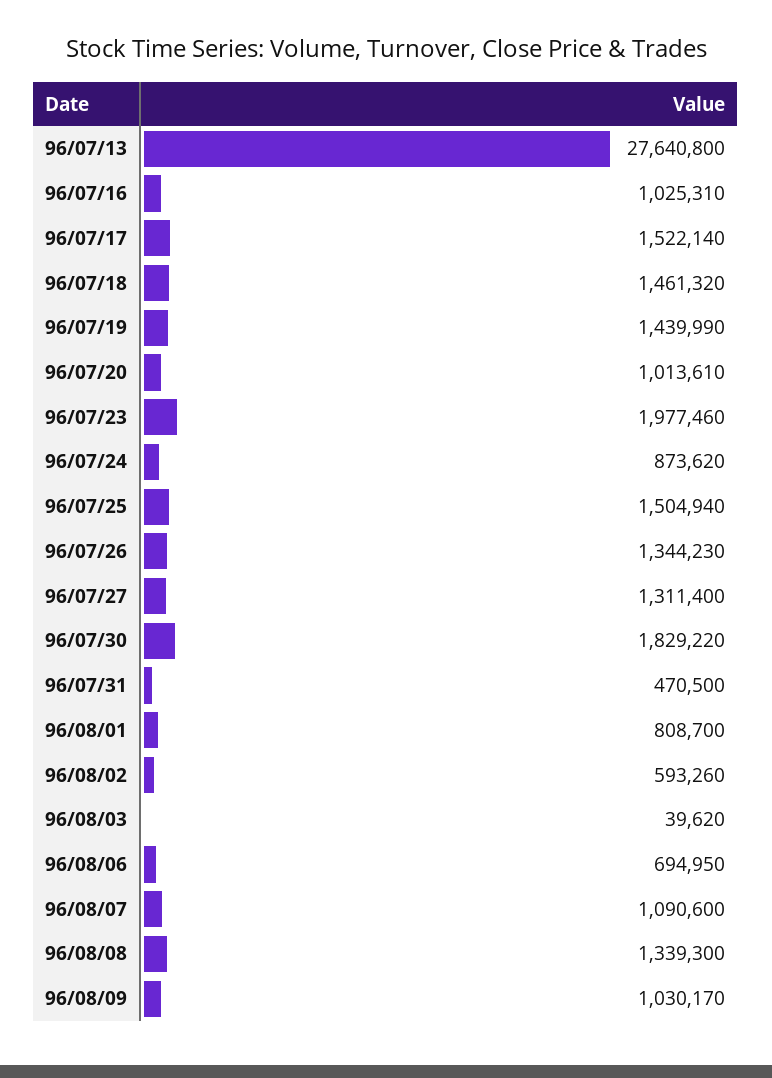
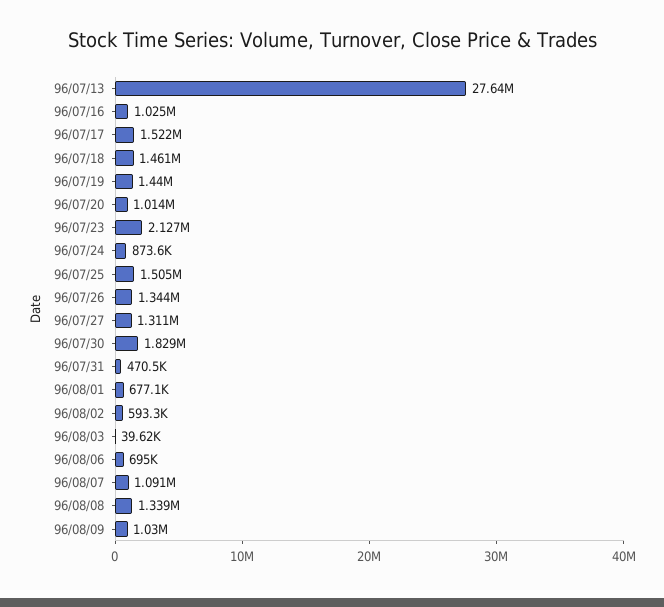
  {
    "96/07/13": 27640800,
    "96/07/16": 1025310,
    "96/07/17": 1522140,
    "96/07/18": 1461320,
    "96/07/19": 1439990,
    "96/07/20": 1013610,
-   "96/07/23": 1977460,
+   "96/07/23": 2127000,
    "96/07/24": 873620,
    "96/07/25": 1504940,
    "96/07/26": 1344230,
    "96/07/27": 1311400,
    "96/07/30": 1829220,
    "96/07/31": 470500,
-   "96/08/01": 808700,
+   "96/08/01": 677100,
    "96/08/02": 593260,
    "96/08/03": 39620,
    "96/08/06": 694950,
    "96/08/07": 1090600,
    "96/08/08": 1339300,
    "96/08/09": 1030170
  }

